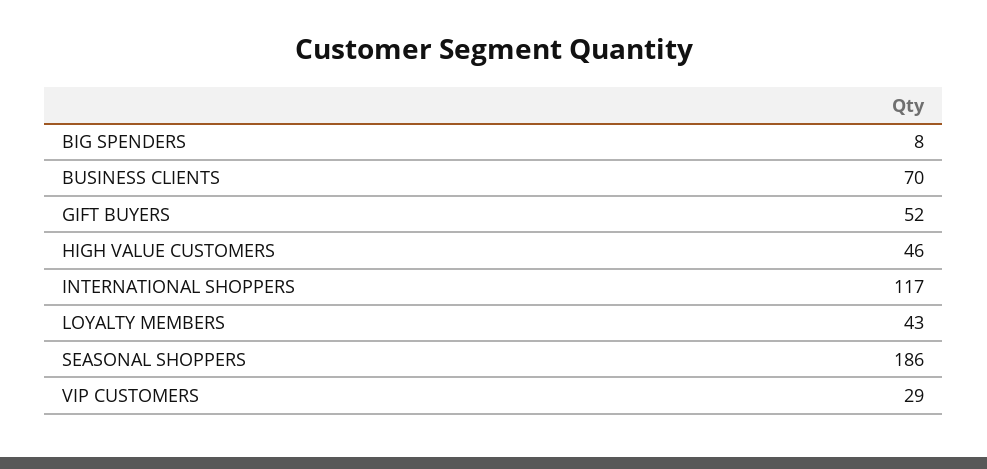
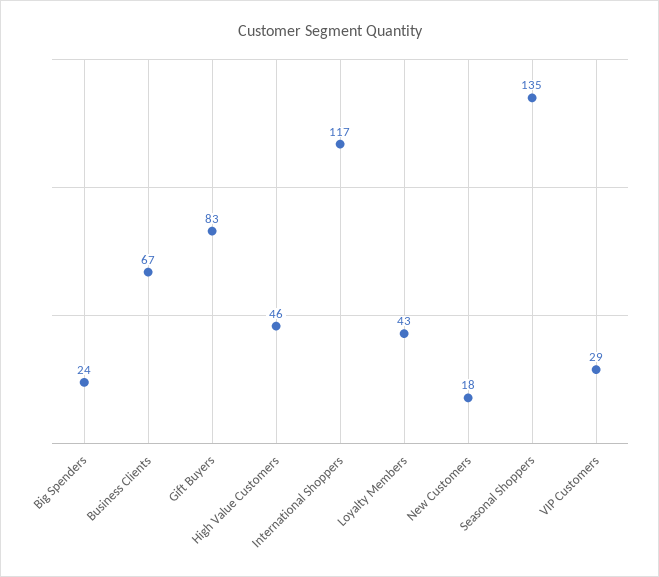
  {
-   "BIG SPENDERS": 8,
+   "BIG SPENDERS": 24,
-   "BUSINESS CLIENTS": 70,
+   "BUSINESS CLIENTS": 67,
-   "GIFT BUYERS": 52,
+   "GIFT BUYERS": 83,
    "HIGH VALUE CUSTOMERS": 46,
    "INTERNATIONAL SHOPPERS": 117,
    "LOYALTY MEMBERS": 43,
-   "SEASONAL SHOPPERS": 186,
+   "SEASONAL SHOPPERS": 135,
-   "VIP CUSTOMERS": 29
+   "VIP CUSTOMERS": 29,
+   "New Customers": 18
  }

